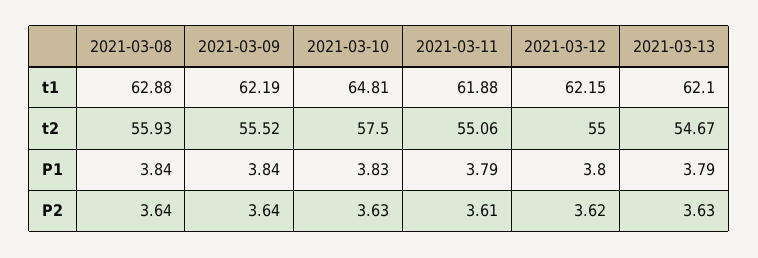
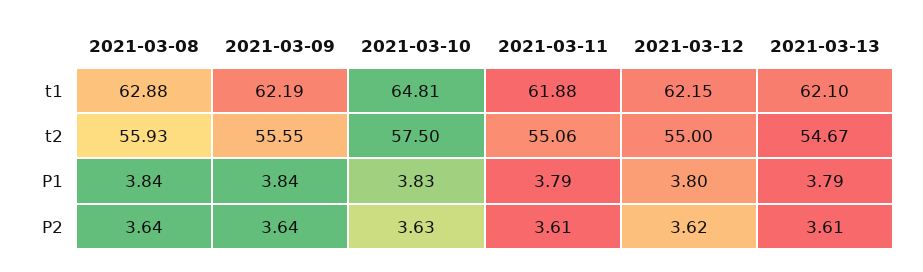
  {
    "2021-03-08": {
      "t1": 62.88,
      "t2": 55.93,
      "P1": 3.84,
      "P2": 3.64
    },
    "2021-03-09": {
      "t1": 62.19,
-     "t2": 55.52,
+     "t2": 55.55,
      "P1": 3.84,
      "P2": 3.64
    },
    "2021-03-10": {
      "t1": 64.81,
      "t2": 57.5,
      "P1": 3.83,
      "P2": 3.63
    },
    "2021-03-11": {
      "t1": 61.88,
      "t2": 55.06,
      "P1": 3.79,
      "P2": 3.61
    },
    "2021-03-12": {
      "t1": 62.15,
      "t2": 55,
      "P1": 3.8,
      "P2": 3.62
    },
    "2021-03-13": {
      "t1": 62.1,
      "t2": 54.67,
      "P1": 3.79,
-     "P2": 3.63
+     "P2": 3.61
    }
  }

